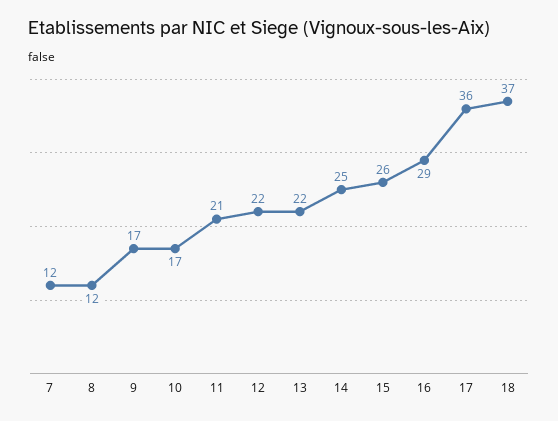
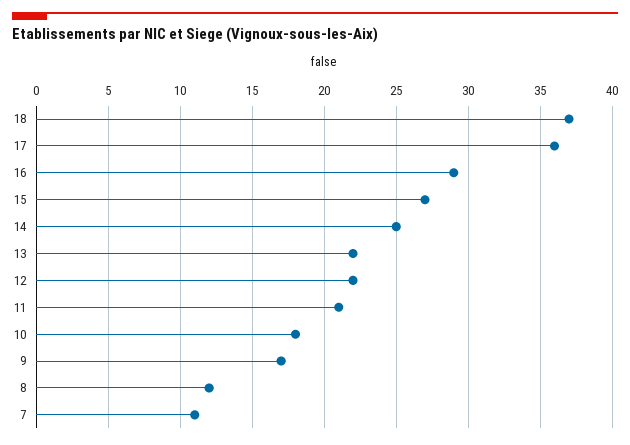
  {
-   "7": 12,
+   "7": 11,
    "8": 12,
    "9": 17,
-   "10": 17,
+   "10": 18,
    "11": 21,
    "12": 22,
    "13": 22,
    "14": 25,
-   "15": 26,
+   "15": 27,
    "16": 29,
    "17": 36,
    "18": 37
  }

